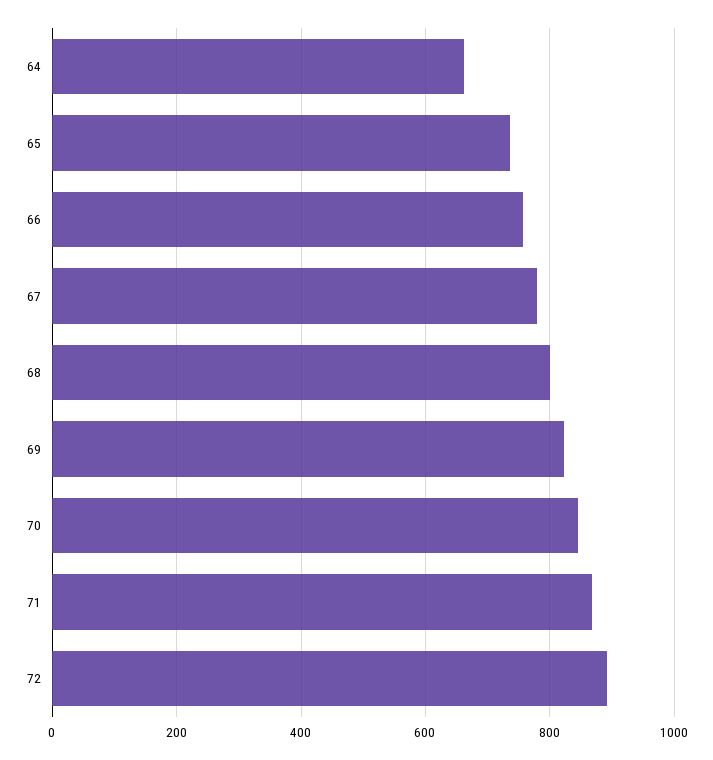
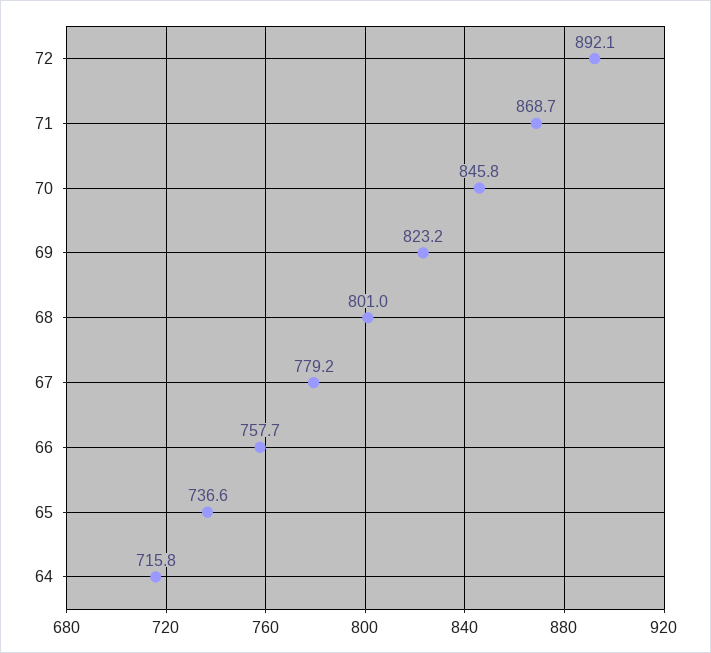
  {
-   "64": 660,
+   "64": 715.8,
    "65": 736.6,
    "66": 757.7,
    "67": 779.2,
    "68": 801,
    "69": 823.2,
    "70": 845.8,
    "71": 868.7,
    "72": 892.1
  }

